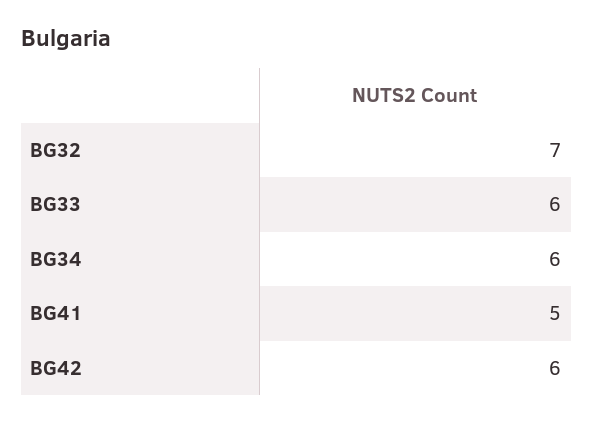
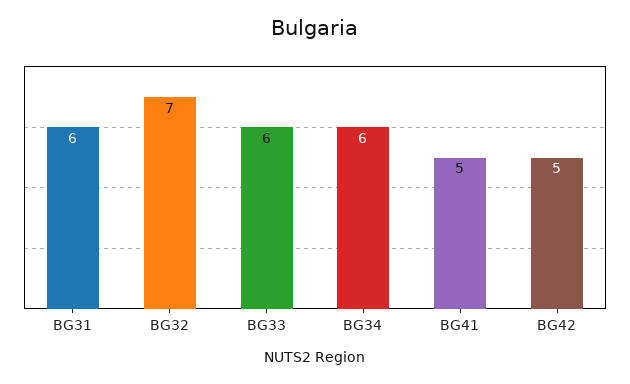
  {
    "BG32": 7,
    "BG33": 6,
    "BG34": 6,
    "BG41": 5,
-   "BG42": 6
+   "BG42": 5,
+   "BG31": 6
  }

